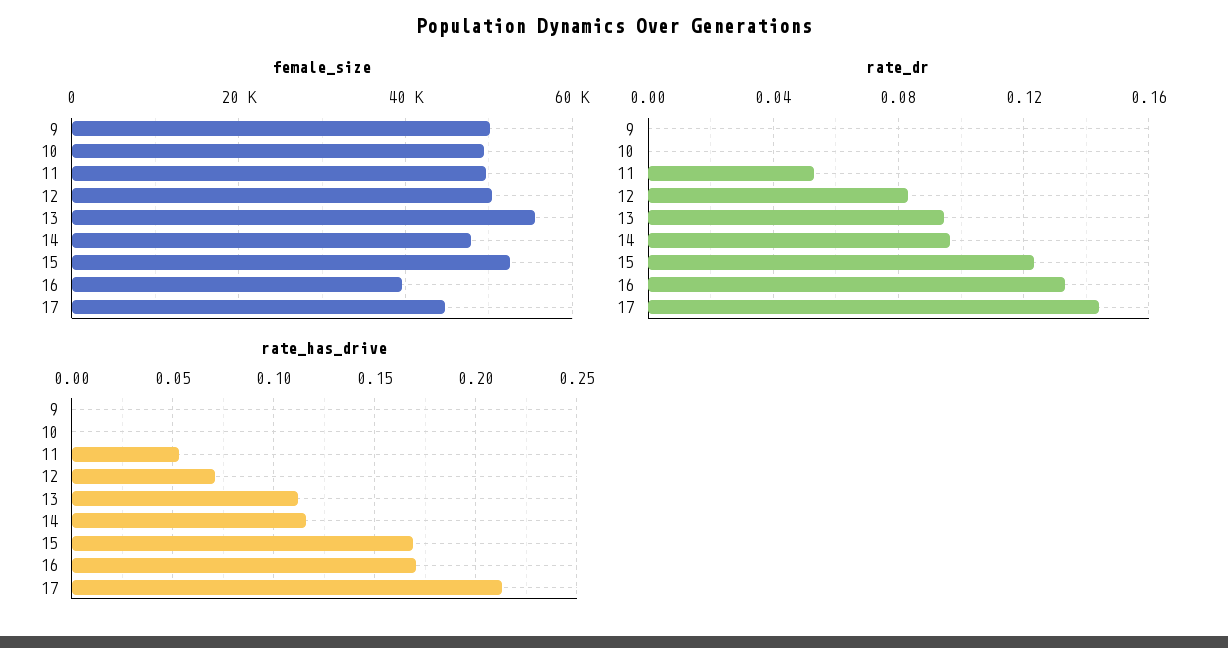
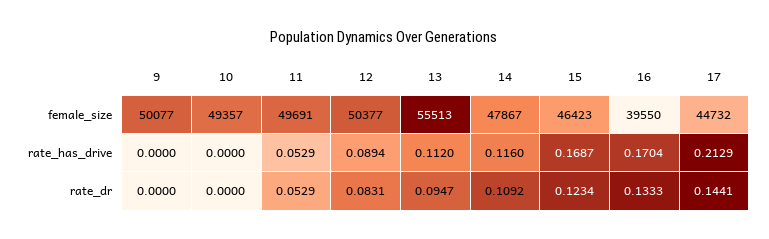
  {
    "female_size": {
      "9": 50077,
      "10": 49357,
      "11": 49691,
      "12": 50377,
      "13": 55513,
      "14": 47867,
-     "15": 52000,
+     "15": 46423,
      "16": 39550,
      "17": 44732
    },
    "rate_dr": {
      "9": 0,
      "10": 0,
      "11": 0.0529,
      "12": 0.0831,
      "13": 0.0947,
-     "14": 0.095,
+     "14": 0.1092,
      "15": 0.1234,
      "16": 0.1333,
      "17": 0.1441
    },
    "rate_has_drive": {
      "9": 0,
      "10": 0,
      "11": 0.0529,
-     "12": 0.07,
+     "12": 0.0894,
      "13": 0.112,
      "14": 0.116,
      "15": 0.1687,
      "16": 0.1704,
      "17": 0.2129
    }
  }

